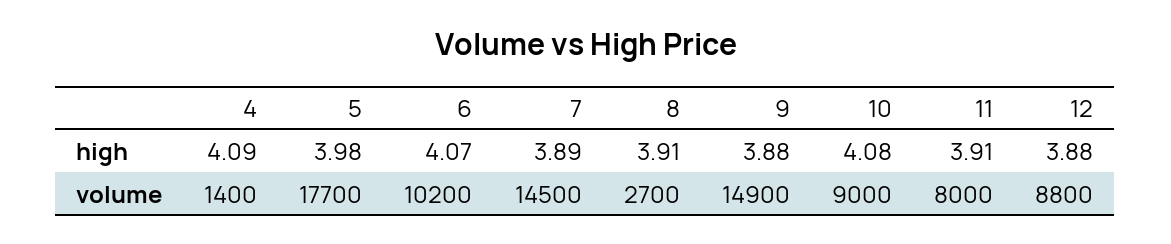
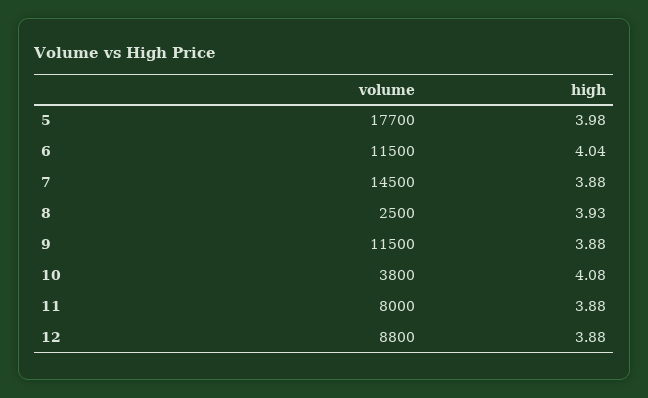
  {
-   "4": {
-     "high": 4.09,
-     "volume": 1400
-   },
    "5": {
      "high": 3.98,
      "volume": 17700
    },
    "6": {
-     "high": 4.07,
+     "high": 4.04,
-     "volume": 10200
+     "volume": 11500
    },
    "7": {
-     "high": 3.89,
+     "high": 3.88,
      "volume": 14500
    },
    "8": {
-     "high": 3.91,
+     "high": 3.93,
-     "volume": 2700
+     "volume": 2500
    },
    "9": {
      "high": 3.88,
-     "volume": 14900
+     "volume": 11500
    },
    "10": {
      "high": 4.08,
-     "volume": 9000
+     "volume": 3800
    },
    "11": {
-     "high": 3.91,
+     "high": 3.88,
      "volume": 8000
    },
    "12": {
      "high": 3.88,
      "volume": 8800
    }
  }

